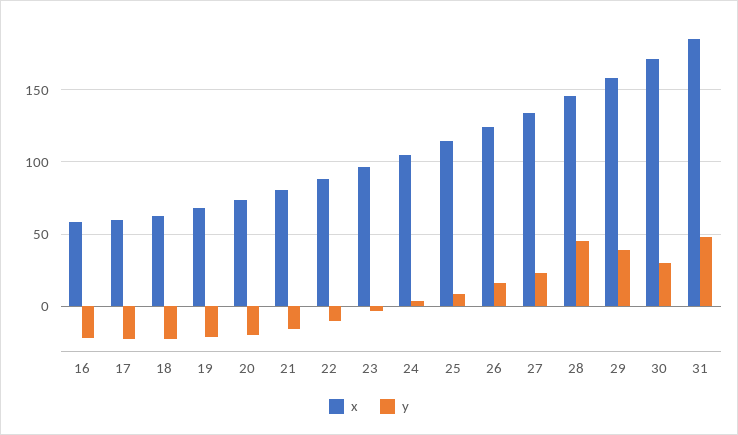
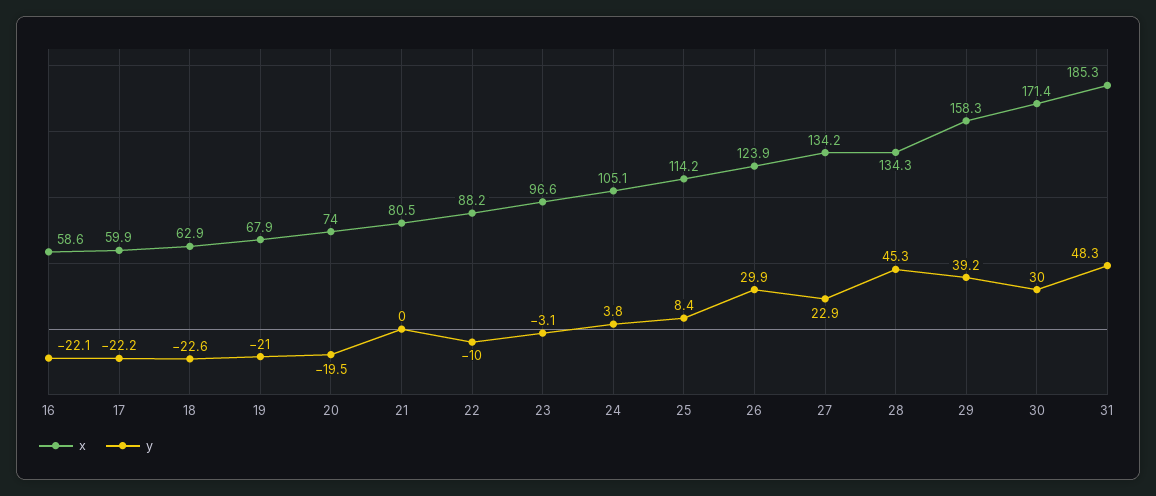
  {
    "x": {
      "16": 58.6,
      "17": 59.9,
      "18": 62.9,
      "19": 67.9,
      "20": 74,
      "21": 80.5,
      "22": 88.2,
      "23": 96.6,
      "24": 105.1,
      "25": 114.2,
      "26": 123.9,
      "27": 134.2,
-     "28": 145,
+     "28": 134.3,
      "29": 158.3,
      "30": 171.4,
      "31": 185.3
    },
    "y": {
      "16": -22.1,
      "17": -22.2,
      "18": -22.6,
      "19": -21,
      "20": -19.5,
-     "21": -15,
+     "21": 0,
      "22": -10,
      "23": -3.1,
      "24": 3.8,
      "25": 8.4,
-     "26": 15,
+     "26": 29.9,
      "27": 22.9,
      "28": 45.3,
      "29": 39.2,
      "30": 30,
      "31": 48.3
    }
  }

